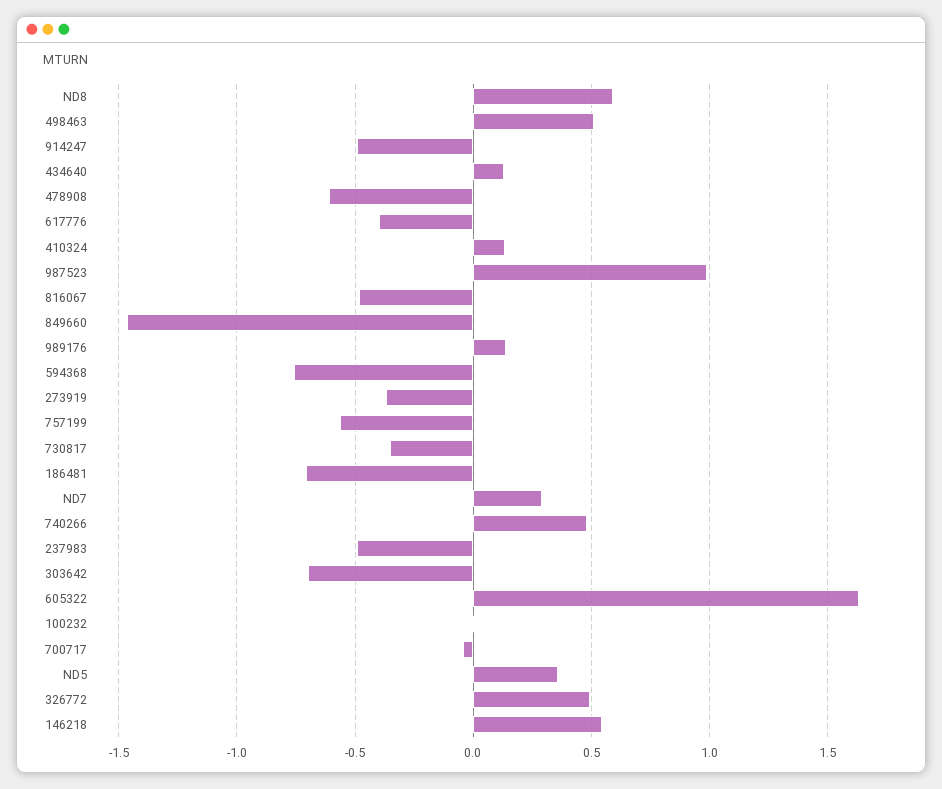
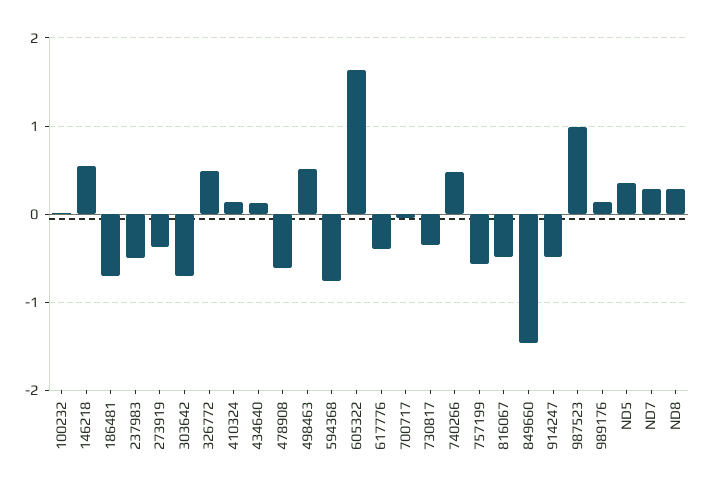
  {
-   "ND8": 0.6,
+   "ND8": 0.3,
    "498463": 0.5,
    "914247": -0.5,
    "434640": 0.15,
    "478908": -0.6,
    "617776": -0.4,
    "410324": 0.15,
    "987523": 1,
    "816067": -0.5,
    "849660": -1.45,
    "989176": 0.15,
    "594368": -0.75,
    "273919": -0.35,
    "757199": -0.55,
    "730817": -0.35,
    "186481": -0.7,
    "ND7": 0.3,
    "740266": 0.5,
    "237983": -0.5,
    "303642": -0.7,
    "605322": 1.65,
    "100232": 0,
    "700717": -0.05,
    "ND5": 0.35,
    "326772": 0.5,
    "146218": 0.55
  }

